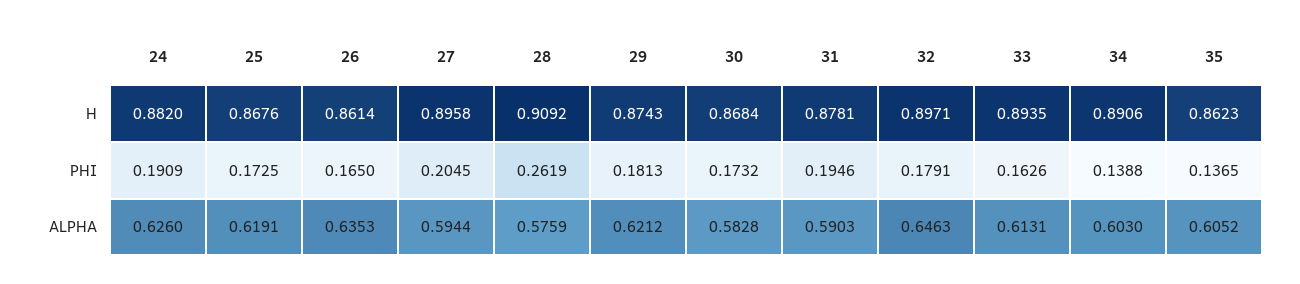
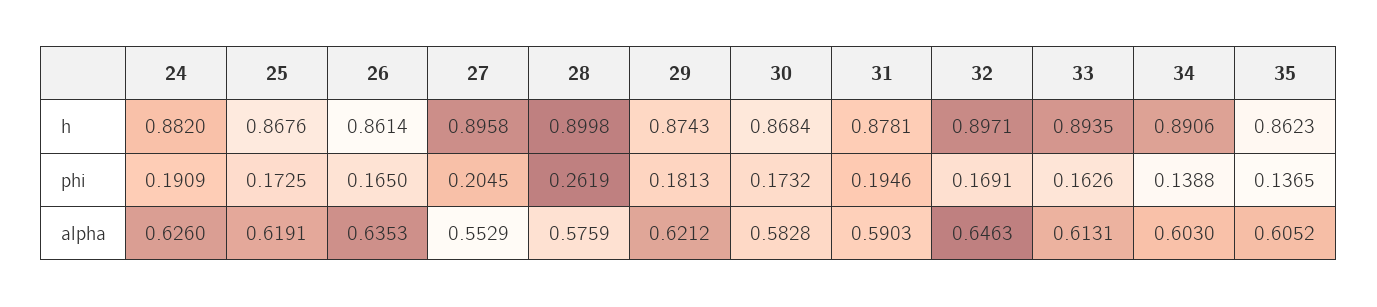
  {
    "24": {
      "H": 0.882,
      "PHI": 0.1909,
      "ALPHA": 0.626
    },
    "25": {
      "H": 0.8676,
      "PHI": 0.1725,
      "ALPHA": 0.6191
    },
    "26": {
      "H": 0.8614,
      "PHI": 0.165,
      "ALPHA": 0.6353
    },
    "27": {
      "H": 0.8958,
      "PHI": 0.2045,
-     "ALPHA": 0.5944
+     "ALPHA": 0.5529
    },
    "28": {
-     "H": 0.9092,
+     "H": 0.8998,
      "PHI": 0.2619,
      "ALPHA": 0.5759
    },
    "29": {
      "H": 0.8743,
      "PHI": 0.1813,
      "ALPHA": 0.6212
    },
    "30": {
      "H": 0.8684,
      "PHI": 0.1732,
      "ALPHA": 0.5828
    },
    "31": {
      "H": 0.8781,
      "PHI": 0.1946,
      "ALPHA": 0.5903
    },
    "32": {
      "H": 0.8971,
-     "PHI": 0.1791,
+     "PHI": 0.1691,
      "ALPHA": 0.6463
    },
    "33": {
      "H": 0.8935,
      "PHI": 0.1626,
      "ALPHA": 0.6131
    },
    "34": {
      "H": 0.8906,
      "PHI": 0.1388,
      "ALPHA": 0.603
    },
    "35": {
      "H": 0.8623,
      "PHI": 0.1365,
      "ALPHA": 0.6052
    }
  }

